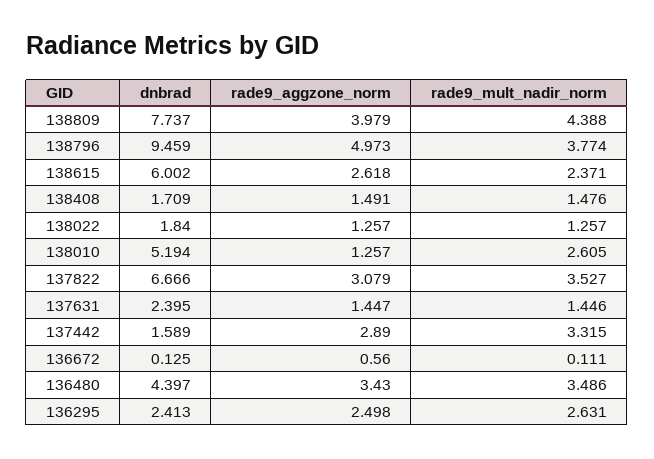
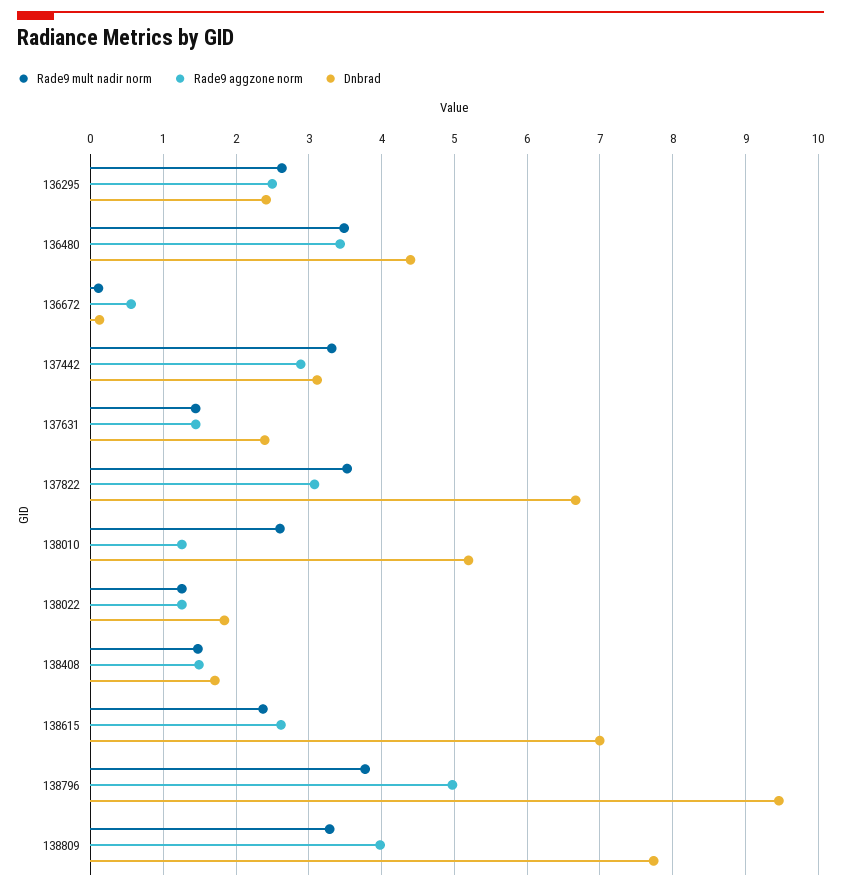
  {
    "dnbrad": {
      "138809": 7.737,
      "138796": 9.459,
-     "138615": 6.002,
+     "138615": 7,
      "138408": 1.709,
      "138022": 1.84,
      "138010": 5.194,
      "137822": 6.666,
      "137631": 2.395,
-     "137442": 1.589,
+     "137442": 3.1,
      "136672": 0.125,
      "136480": 4.397,
      "136295": 2.413
    },
    "rade9_aggzone_norm": {
      "138809": 3.979,
      "138796": 4.973,
      "138615": 2.618,
      "138408": 1.491,
      "138022": 1.257,
      "138010": 1.257,
      "137822": 3.079,
      "137631": 1.447,
      "137442": 2.89,
      "136672": 0.56,
      "136480": 3.43,
      "136295": 2.498
    },
    "rade9_mult_nadir_norm": {
-     "138809": 4.388,
+     "138809": 3.3,
      "138796": 3.774,
      "138615": 2.371,
      "138408": 1.476,
      "138022": 1.257,
      "138010": 2.605,
      "137822": 3.527,
      "137631": 1.446,
      "137442": 3.315,
      "136672": 0.111,
      "136480": 3.486,
      "136295": 2.631
    }
  }

